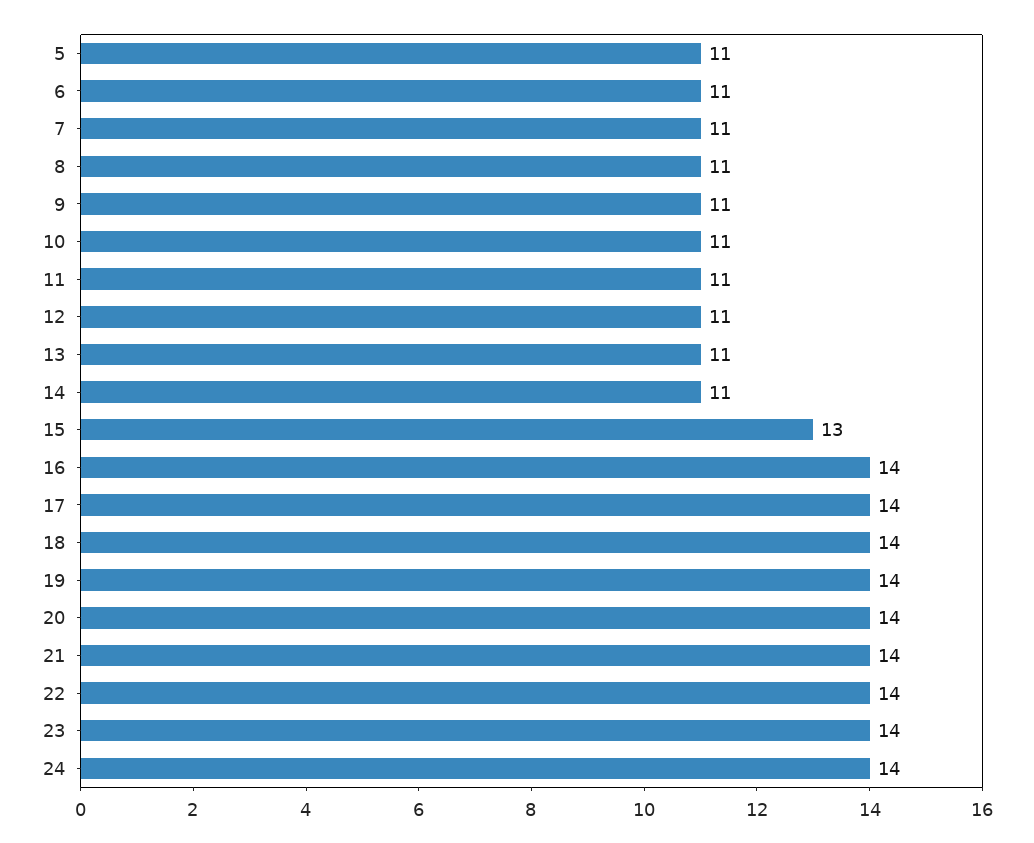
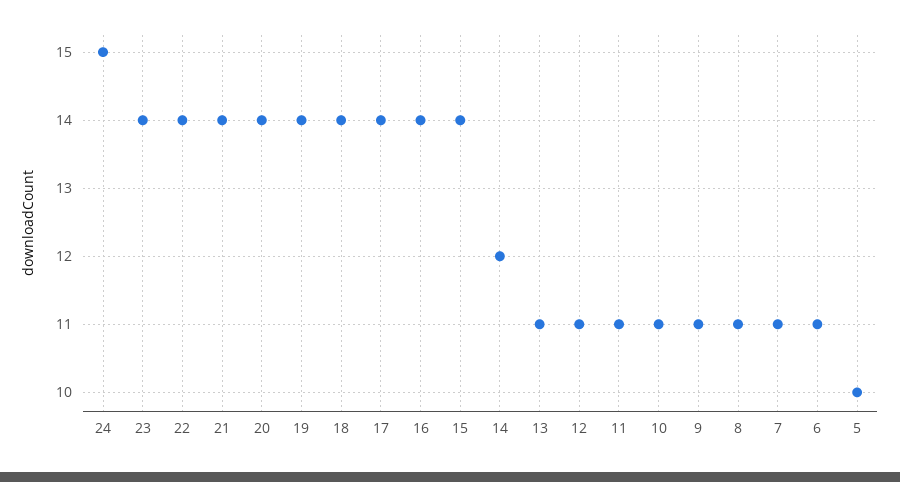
  {
-   "5": 11,
+   "5": 10,
    "6": 11,
    "7": 11,
    "8": 11,
    "9": 11,
    "10": 11,
    "11": 11,
    "12": 11,
    "13": 11,
-   "14": 11,
+   "14": 12,
-   "15": 13,
+   "15": 14,
    "16": 14,
    "17": 14,
    "18": 14,
    "19": 14,
    "20": 14,
    "21": 14,
    "22": 14,
    "23": 14,
-   "24": 14
+   "24": 15
  }

